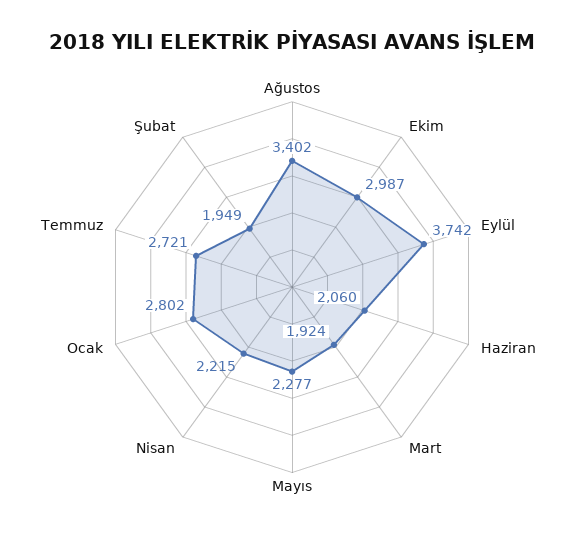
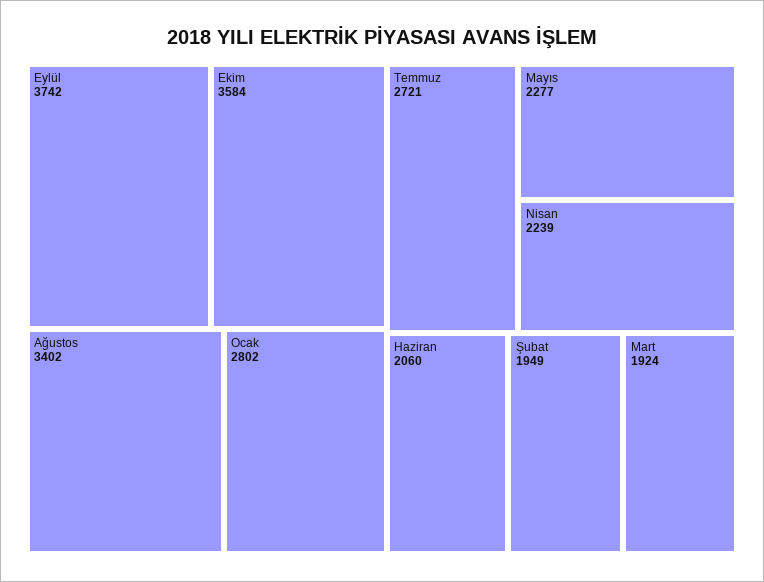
  {
    "Ağustos": 3402,
-   "Ekim": 2987,
+   "Ekim": 3584,
    "Eylül": 3742,
    "Haziran": 2060,
    "Mart": 1924,
    "Mayıs": 2277,
-   "Nisan": 2215,
+   "Nisan": 2239,
    "Ocak": 2802,
    "Temmuz": 2721,
    "Şubat": 1949
  }

